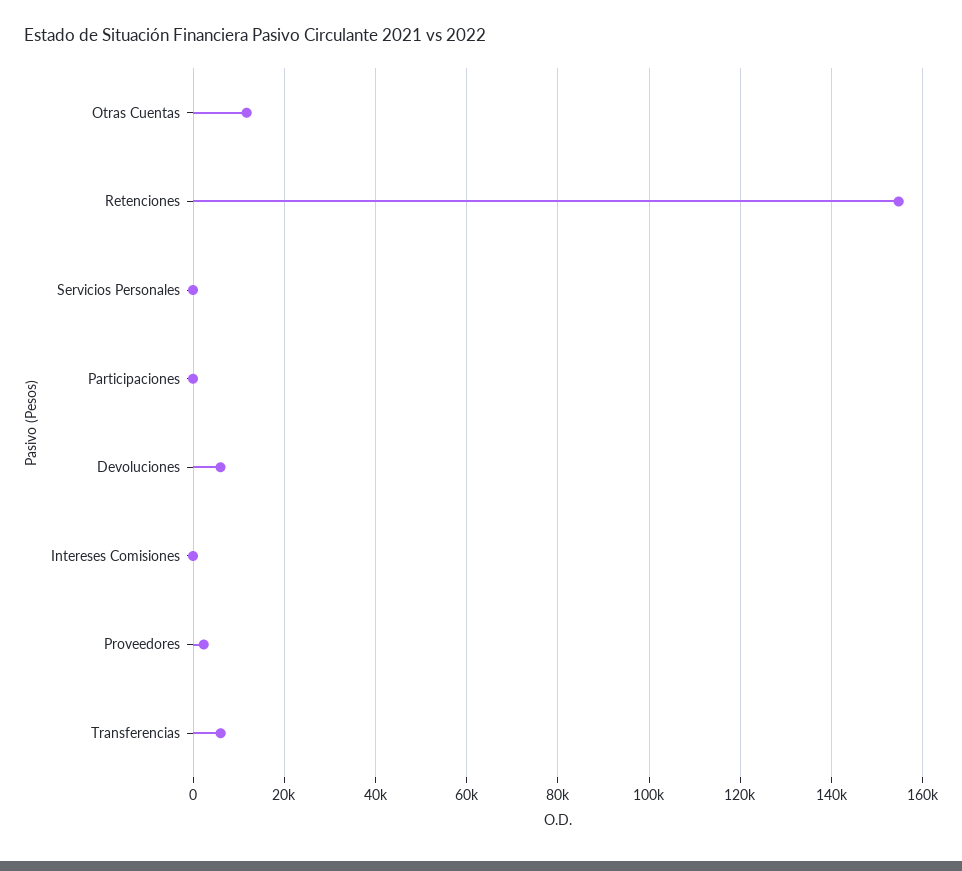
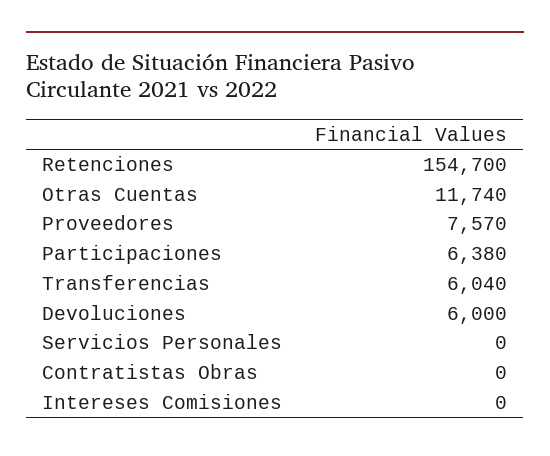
  {
    "Otras Cuentas": 11740,
    "Retenciones": 154700,
    "Servicios Personales": 0,
-   "Participaciones": 0,
+   "Participaciones": 6380,
    "Devoluciones": 6000,
    "Intereses Comisiones": 0,
-   "Proveedores": 2000,
+   "Proveedores": 7570,
-   "Transferencias": 6040
+   "Transferencias": 6040,
+   "Contratistas Obras": 0
  }

